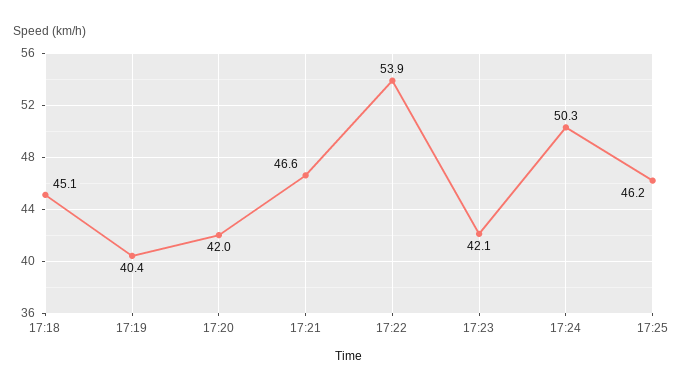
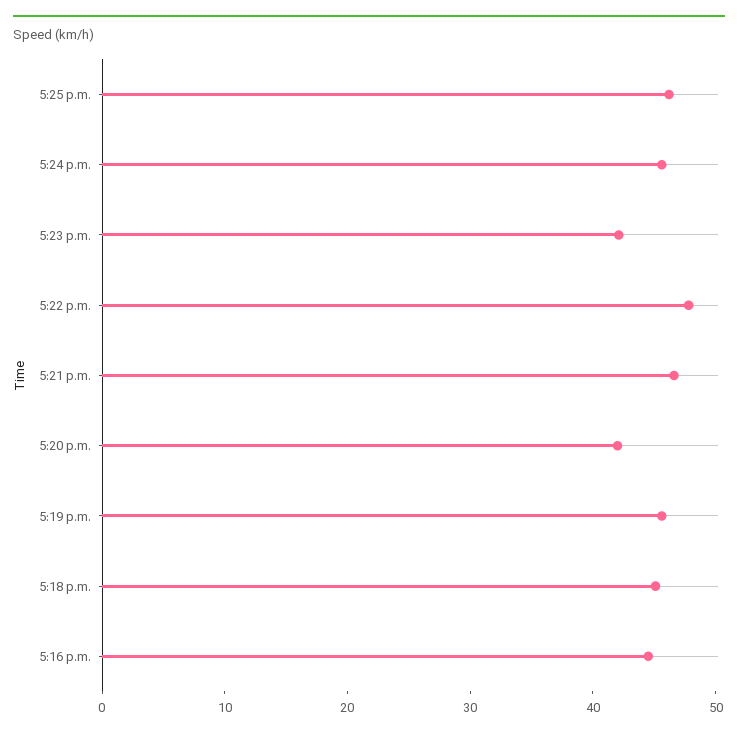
  {
    "17:18": 45.1,
-   "17:19": 40.4,
+   "17:19": 46,
    "17:20": 42,
    "17:21": 46.6,
-   "17:22": 53.9,
+   "17:22": 48,
    "17:23": 42.1,
-   "17:24": 50.3,
+   "17:24": 46,
-   "17:25": 46.2
+   "17:25": 46.2,
+   "5:16 p.m.": 44
  }

